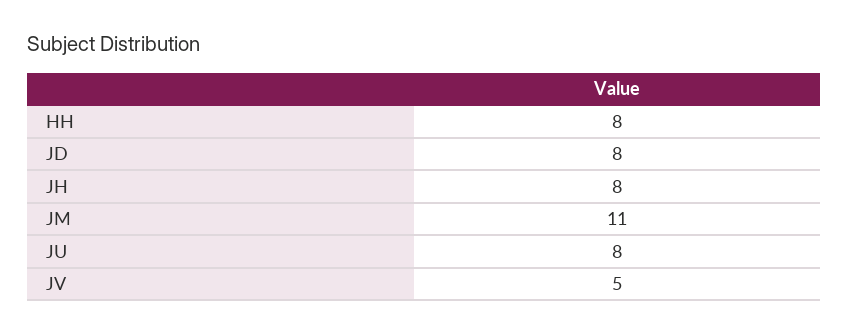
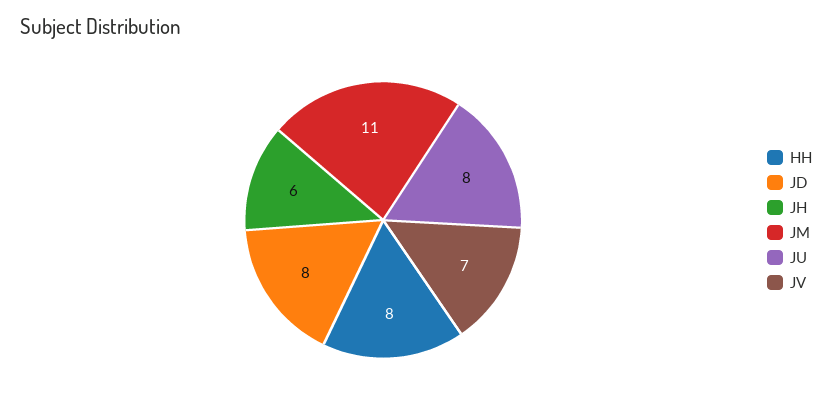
  {
    "HH": 8,
    "JD": 8,
-   "JH": 8,
+   "JH": 6,
    "JM": 11,
    "JU": 8,
-   "JV": 5
+   "JV": 7
  }

